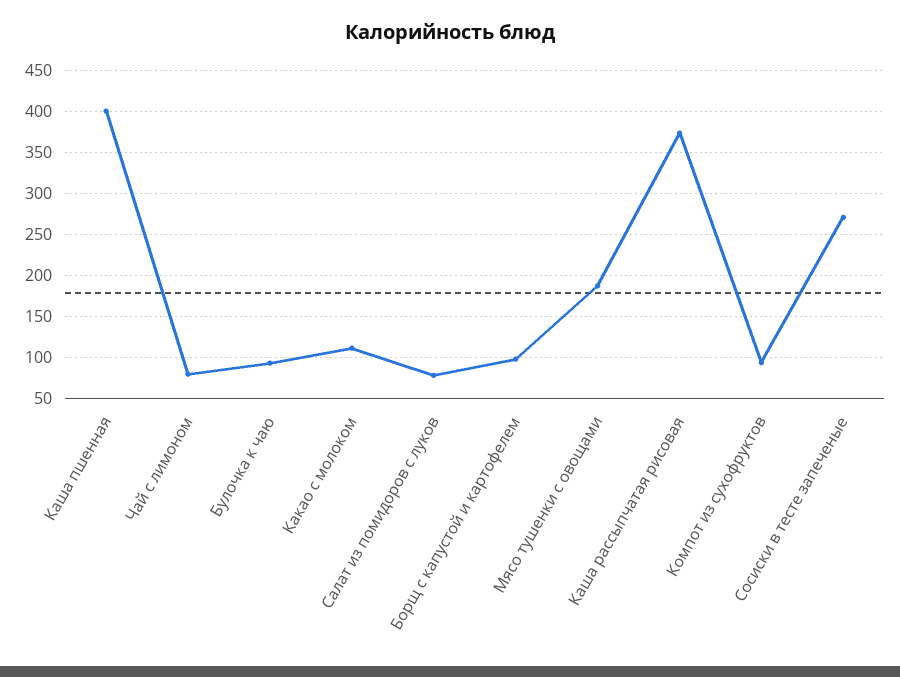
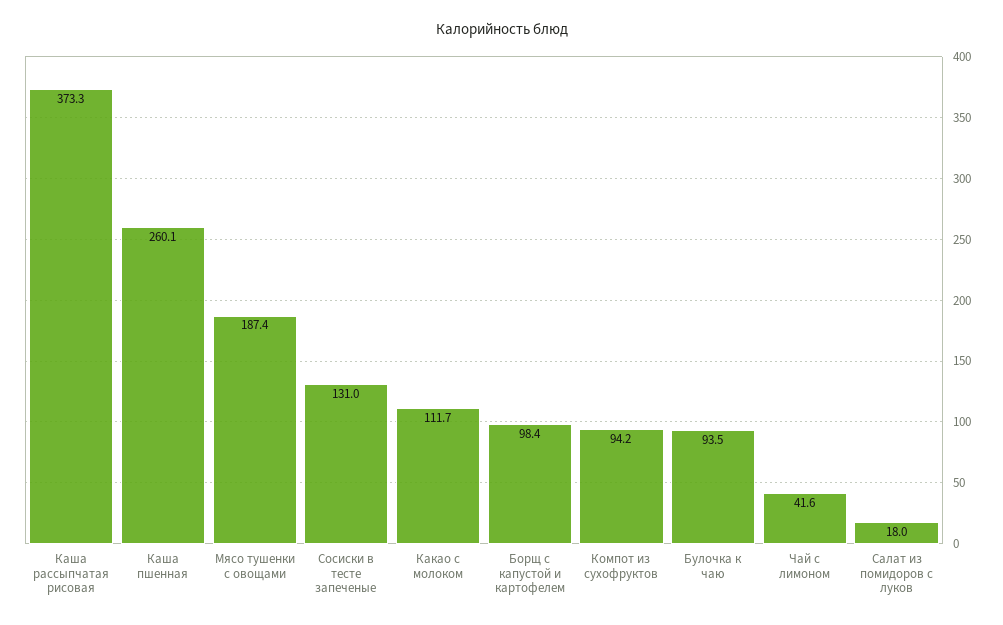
  {
-   "Каша пшенная": 400,
+   "Каша пшенная": 260.1,
-   "Чай с лимоном": 80,
+   "Чай с лимоном": 41.6,
    "Булочка к чаю": 93.5,
    "Какао с молоком": 111.7,
-   "Салат из помидоров с луков": 80,
+   "Салат из помидоров с луков": 18,
    "Борщ с капустой и картофелем": 98.4,
    "Мясо тушенки с овощами": 187.4,
    "Каша рассыпчатая рисовая": 373.3,
    "Компот из сухофруктов": 94.2,
-   "Сосиски в тесте запеченые": 270
+   "Сосиски в тесте запеченые": 131
  }

